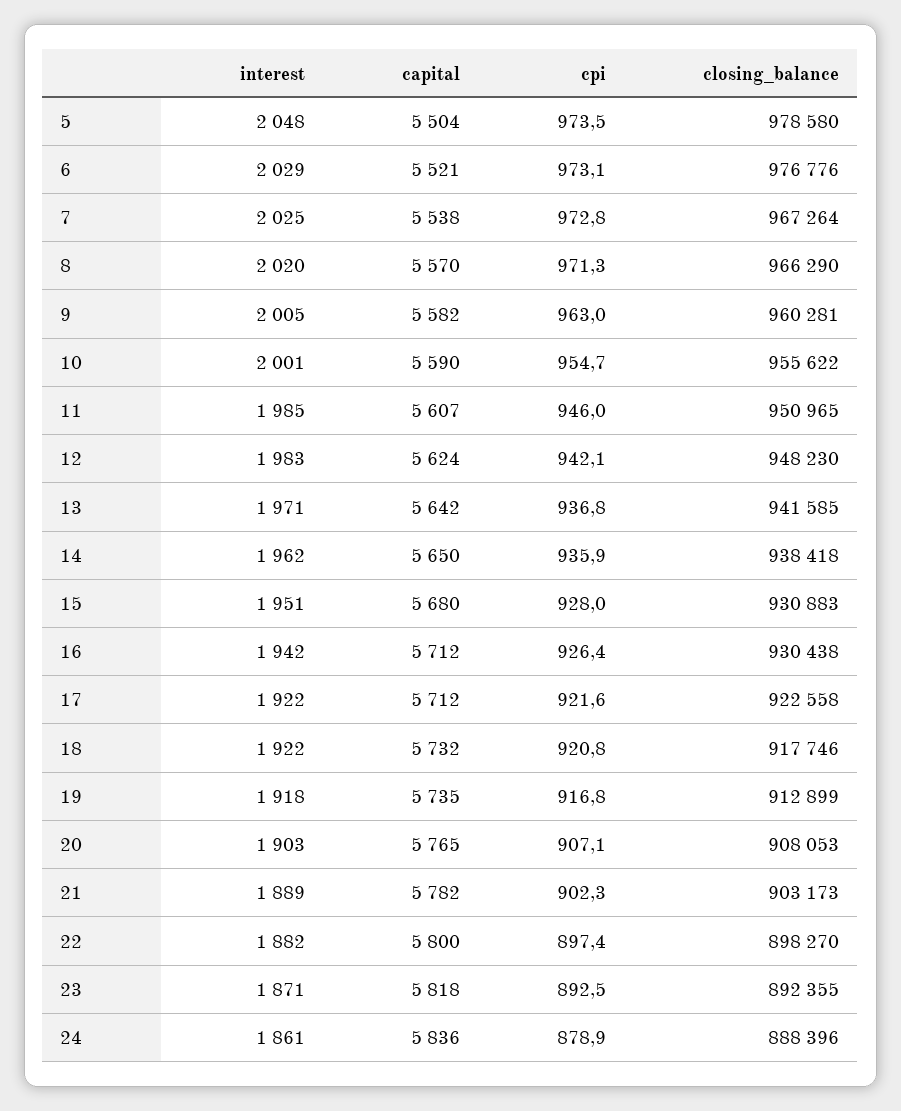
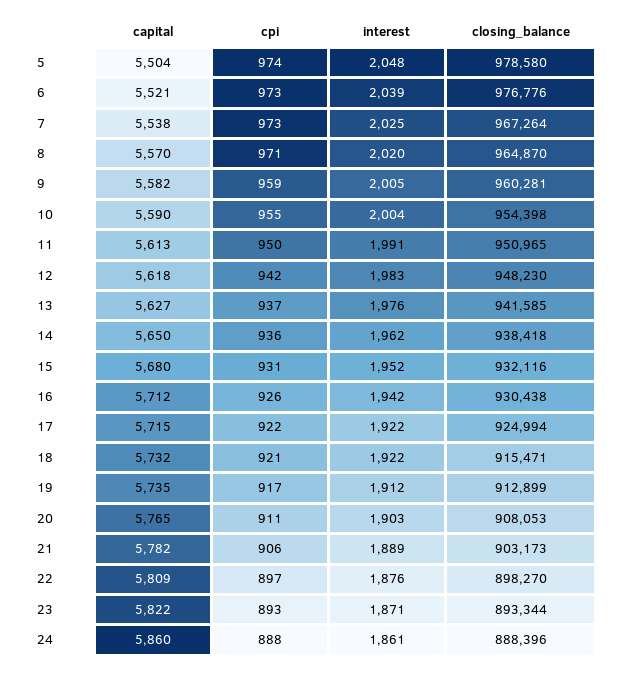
  {
    "interest": {
      "5": 2048,
-     "6": 2029,
+     "6": 2039,
      "7": 2025,
      "8": 2020,
      "9": 2005,
-     "10": 2001,
+     "10": 2004,
-     "11": 1985,
+     "11": 1991,
      "12": 1983,
-     "13": 1971,
+     "13": 1976,
      "14": 1962,
-     "15": 1951,
+     "15": 1952,
      "16": 1942,
      "17": 1922,
      "18": 1922,
-     "19": 1918,
+     "19": 1912,
      "20": 1903,
      "21": 1889,
-     "22": 1882,
+     "22": 1876,
      "23": 1871,
      "24": 1861
    },
    "capital": {
      "5": 5504,
      "6": 5521,
      "7": 5538,
      "8": 5570,
      "9": 5582,
      "10": 5590,
-     "11": 5607,
+     "11": 5613,
-     "12": 5624,
+     "12": 5618,
-     "13": 5642,
+     "13": 5627,
      "14": 5650,
      "15": 5680,
      "16": 5712,
-     "17": 5712,
+     "17": 5715,
      "18": 5732,
      "19": 5735,
      "20": 5765,
      "21": 5782,
-     "22": 5800,
+     "22": 5809,
-     "23": 5818,
+     "23": 5822,
-     "24": 5836
+     "24": 5860
    },
    "cpi": {
      "5": 973.5,
      "6": 973.1,
      "7": 972.8,
      "8": 971.3,
-     "9": 963,
+     "9": 959,
      "10": 954.7,
-     "11": 946,
+     "11": 950,
      "12": 942.1,
      "13": 936.8,
      "14": 935.9,
-     "15": 928,
+     "15": 931,
      "16": 926.4,
      "17": 921.6,
      "18": 920.8,
      "19": 916.8,
-     "20": 907.1,
+     "20": 911,
-     "21": 902.3,
+     "21": 906,
      "22": 897.4,
      "23": 892.5,
-     "24": 878.9
+     "24": 888
    },
    "closing_balance": {
      "5": 978580,
      "6": 976776,
      "7": 967264,
-     "8": 966290,
+     "8": 964870,
      "9": 960281,
-     "10": 955622,
+     "10": 954398,
      "11": 950965,
      "12": 948230,
      "13": 941585,
      "14": 938418,
-     "15": 930883,
+     "15": 932116,
      "16": 930438,
-     "17": 922558,
+     "17": 924994,
-     "18": 917746,
+     "18": 915471,
      "19": 912899,
      "20": 908053,
      "21": 903173,
      "22": 898270,
-     "23": 892355,
+     "23": 893344,
      "24": 888396
    }
  }

